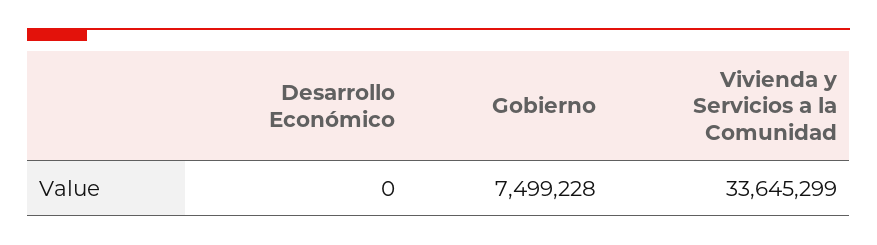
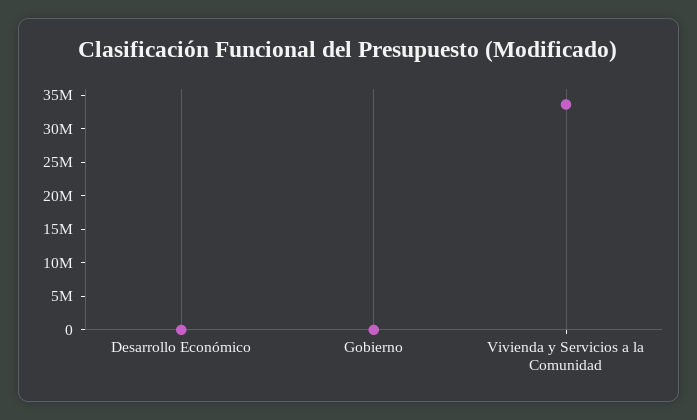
  {
    "Desarrollo Económico": 0,
-   "Gobierno": 7499228,
+   "Gobierno": 0,
    "Vivienda y Servicios a la Comunidad": 33645299
  }

